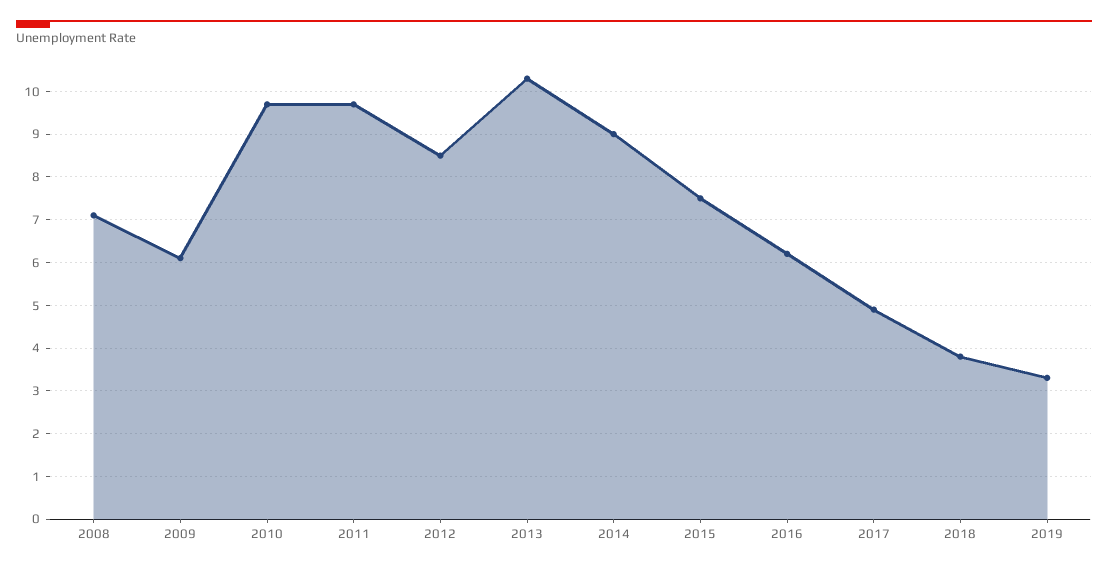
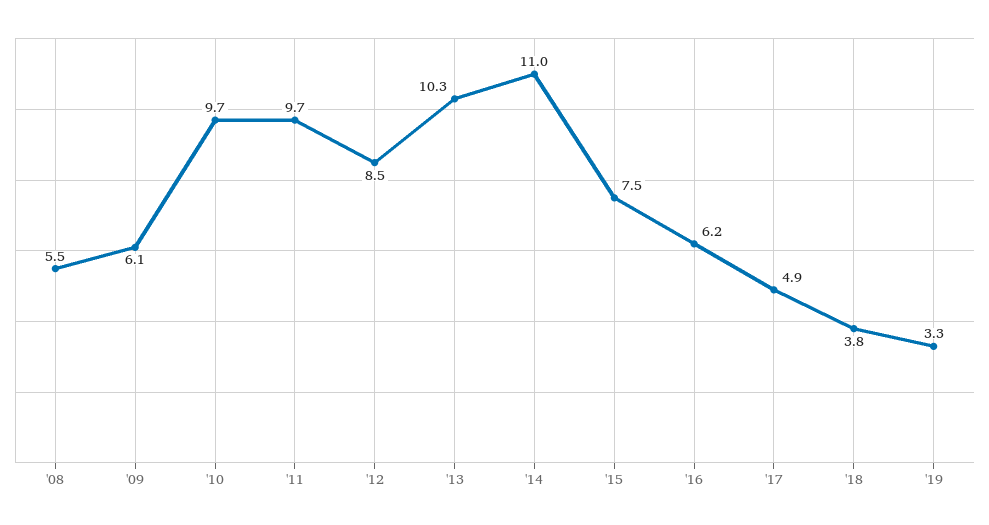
  {
-   "2008": 7,
+   "2008": 5.5,
    "2009": 6.1,
    "2010": 9.7,
    "2011": 9.7,
    "2012": 8.5,
    "2013": 10.3,
-   "2014": 9,
+   "2014": 11,
    "2015": 7.5,
    "2016": 6.2,
    "2017": 4.9,
    "2018": 3.8,
    "2019": 3.3
  }

